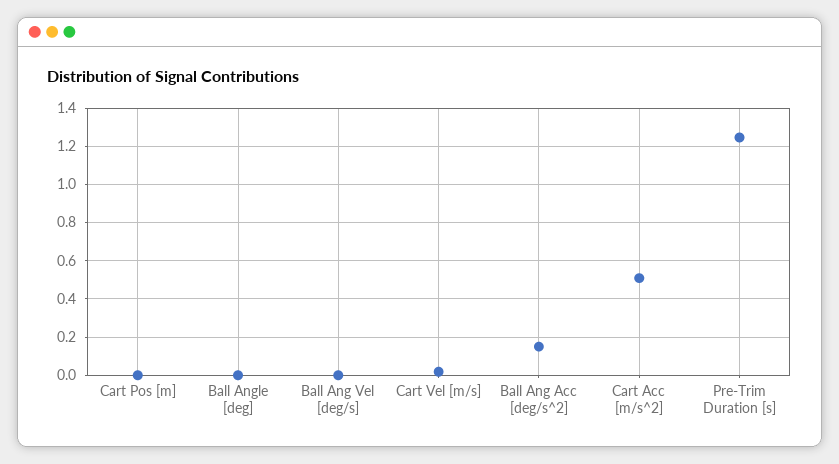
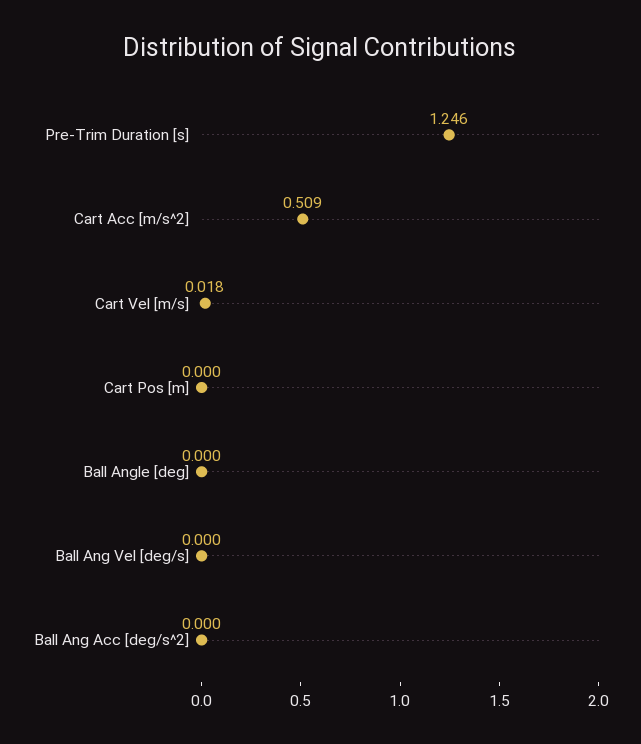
  {
    "Cart Pos [m]": 0,
    "Ball Angle [deg]": 0,
    "Ball Ang Vel [deg/s]": 0,
    "Cart Vel [m/s]": 0.018,
-   "Ball Ang Acc [deg/s^2]": 0.15,
+   "Ball Ang Acc [deg/s^2]": 0,
    "Cart Acc [m/s^2]": 0.509,
    "Pre-Trim Duration [s]": 1.246
  }

